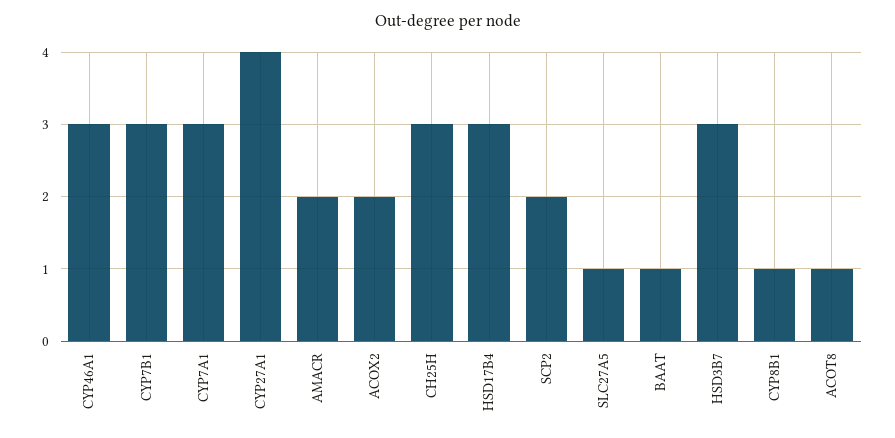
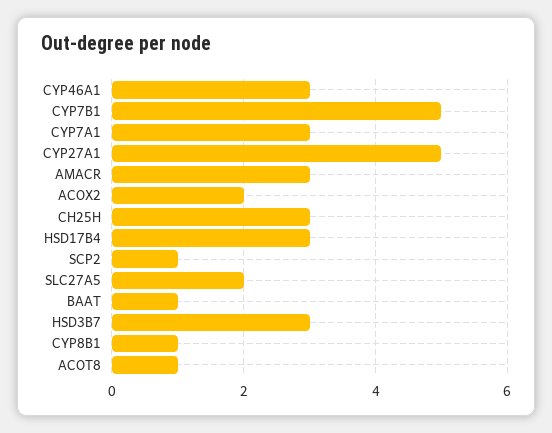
  {
    "CYP46A1": 3,
-   "CYP7B1": 3,
+   "CYP7B1": 5,
    "CYP7A1": 3,
-   "CYP27A1": 4,
+   "CYP27A1": 5,
-   "AMACR": 2,
+   "AMACR": 3,
    "ACOX2": 2,
    "CH25H": 3,
    "HSD17B4": 3,
-   "SCP2": 2,
+   "SCP2": 1,
-   "SLC27A5": 1,
+   "SLC27A5": 2,
    "BAAT": 1,
    "HSD3B7": 3,
    "CYP8B1": 1,
    "ACOT8": 1
  }

